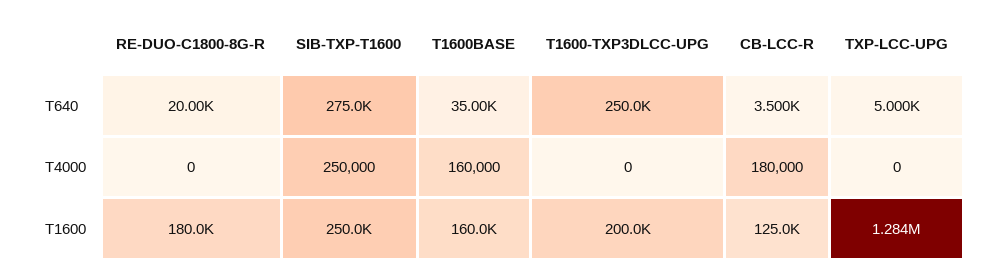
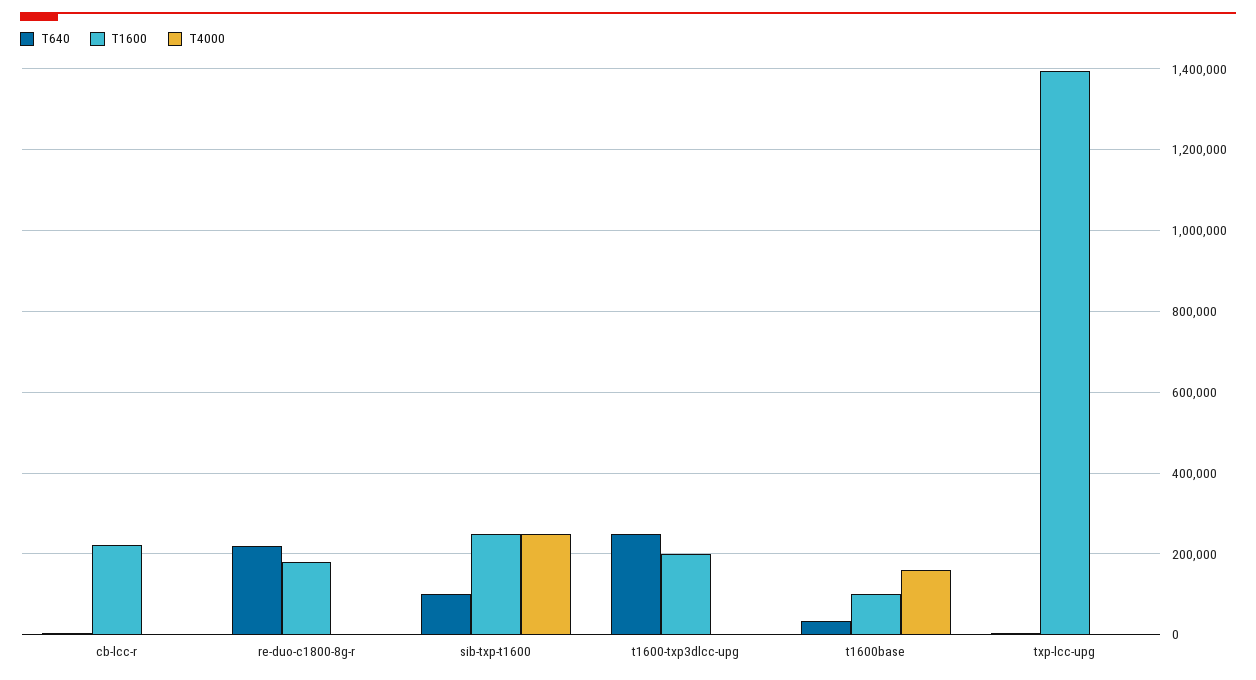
  {
    "T640": {
-     "RE-DUO-C1800-8G-R": 20000,
+     "RE-DUO-C1800-8G-R": 220000,
-     "SIB-TXP-T1600": 275000,
+     "SIB-TXP-T1600": 100000,
      "T1600BASE": 35000,
      "T1600-TXP3DLCC-UPG": 250000,
      "CB-LCC-R": 3500,
      "TXP-LCC-UPG": 5000
    },
    "T4000": {
      "RE-DUO-C1800-8G-R": 0,
      "SIB-TXP-T1600": 250000,
      "T1600BASE": 160000,
      "T1600-TXP3DLCC-UPG": 0,
-     "CB-LCC-R": 180000,
+     "CB-LCC-R": 0,
      "TXP-LCC-UPG": 0
    },
    "T1600": {
      "RE-DUO-C1800-8G-R": 180000,
      "SIB-TXP-T1600": 250000,
-     "T1600BASE": 160000,
+     "T1600BASE": 100000,
      "T1600-TXP3DLCC-UPG": 200000,
-     "CB-LCC-R": 125000,
+     "CB-LCC-R": 220000,
-     "TXP-LCC-UPG": 1284000
+     "TXP-LCC-UPG": 1400000
    }
  }

